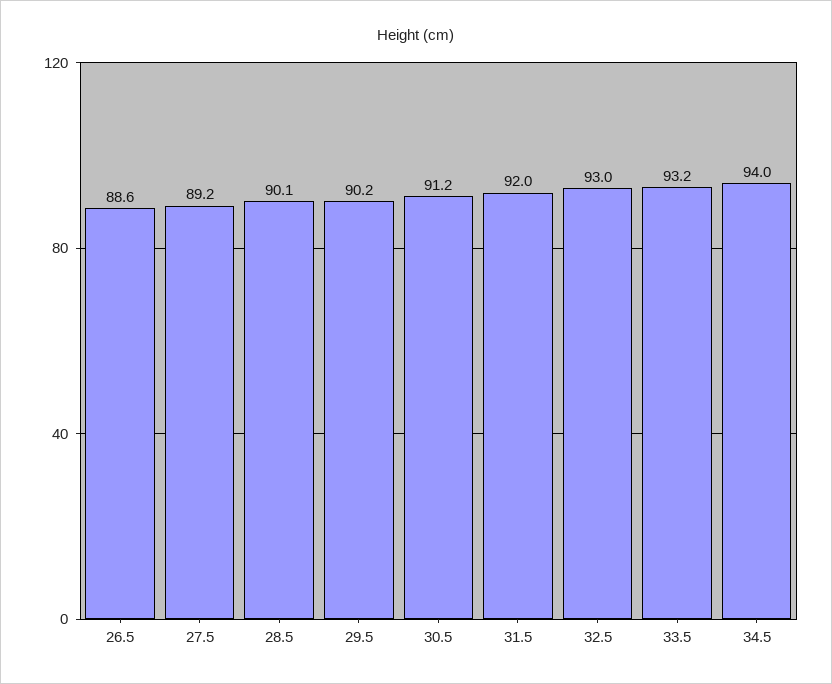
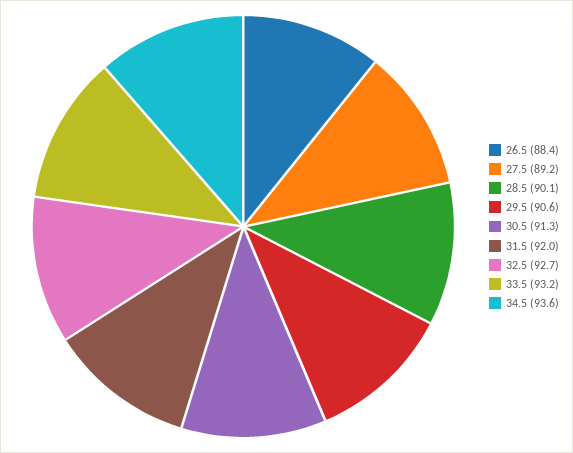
  {
-   "26.5": 88.6,
+   "26.5": 88.4,
    "27.5": 89.2,
    "28.5": 90.1,
-   "29.5": 90.2,
+   "29.5": 90.6,
-   "30.5": 91.2,
+   "30.5": 91.3,
    "31.5": 92,
-   "32.5": 93,
+   "32.5": 92.7,
    "33.5": 93.2,
-   "34.5": 94
+   "34.5": 93.6
  }

